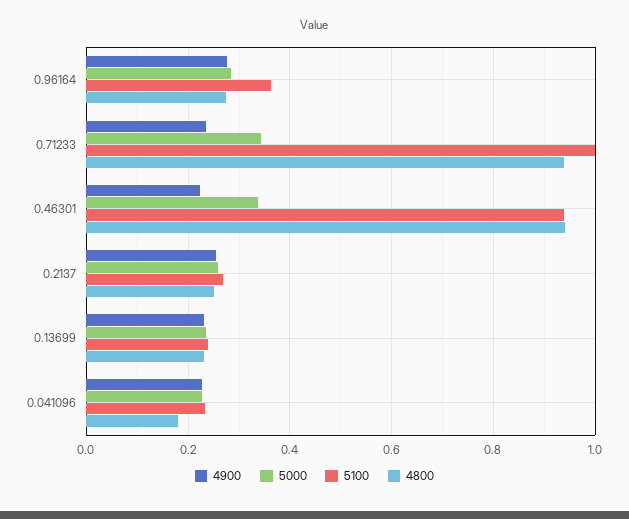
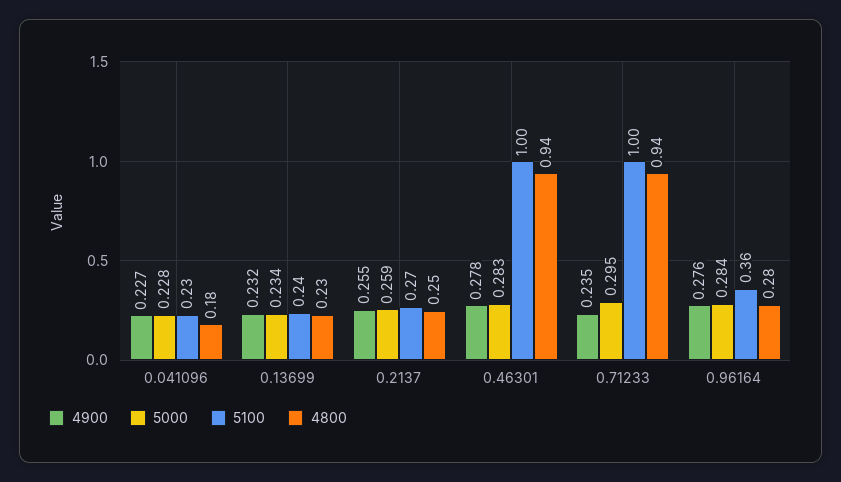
  {
    "4900": {
      "0.96164": 0.276,
      "0.71233": 0.235,
-     "0.46301": 0.22,
+     "0.46301": 0.278,
      "0.2137": 0.255,
      "0.13699": 0.232,
      "0.041096": 0.227
    },
    "5000": {
      "0.96164": 0.284,
-     "0.71233": 0.34,
+     "0.71233": 0.295,
-     "0.46301": 0.34,
+     "0.46301": 0.283,
      "0.2137": 0.259,
      "0.13699": 0.234,
      "0.041096": 0.228
    },
    "5100": {
      "0.96164": 0.36,
      "0.71233": 1,
-     "0.46301": 0.94,
+     "0.46301": 1,
      "0.2137": 0.27,
      "0.13699": 0.24,
      "0.041096": 0.23
    },
    "4800": {
      "0.96164": 0.28,
      "0.71233": 0.94,
      "0.46301": 0.94,
      "0.2137": 0.25,
      "0.13699": 0.23,
      "0.041096": 0.18
    }
  }

